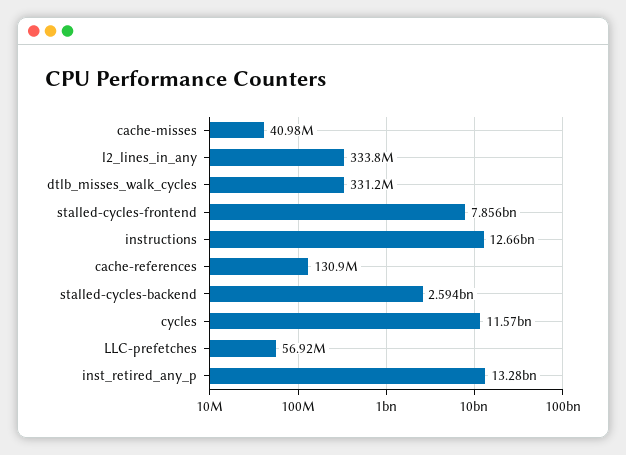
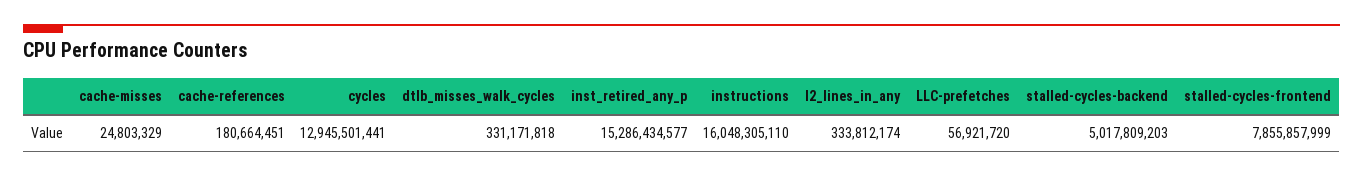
  {
-   "cache-misses": 40980000,
+   "cache-misses": 24803329,
    "l2_lines_in_any": 333812174,
    "dtlb_misses_walk_cycles": 331171818,
    "stalled-cycles-frontend": 7855857999,
-   "instructions": 12660000000,
+   "instructions": 16048305110,
-   "cache-references": 130900000,
+   "cache-references": 180664451,
-   "stalled-cycles-backend": 2594000000,
+   "stalled-cycles-backend": 5017809203,
-   "cycles": 11570000000,
+   "cycles": 12945501441,
    "LLC-prefetches": 56921720,
-   "inst_retired_any_p": 13280000000
+   "inst_retired_any_p": 15286434577
  }

